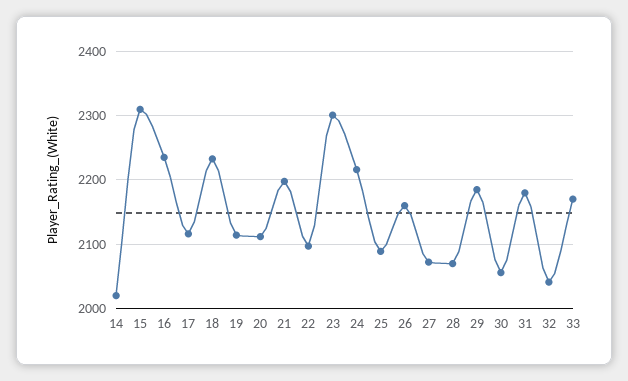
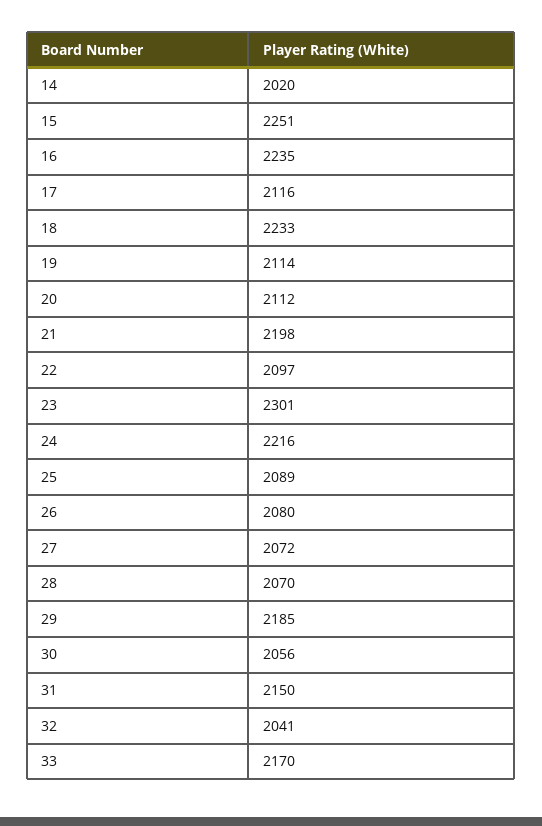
  {
    "14": 2020,
-   "15": 2310,
+   "15": 2251,
    "16": 2235,
    "17": 2116,
    "18": 2233,
    "19": 2114,
    "20": 2112,
    "21": 2198,
    "22": 2097,
    "23": 2301,
    "24": 2216,
    "25": 2089,
-   "26": 2160,
+   "26": 2080,
    "27": 2072,
    "28": 2070,
    "29": 2185,
    "30": 2056,
-   "31": 2180,
+   "31": 2150,
    "32": 2041,
    "33": 2170
  }

